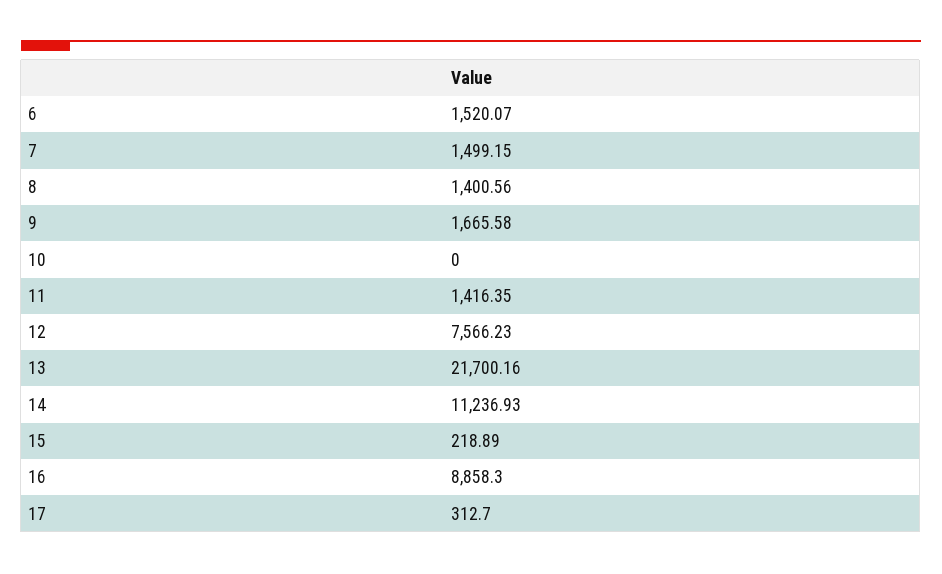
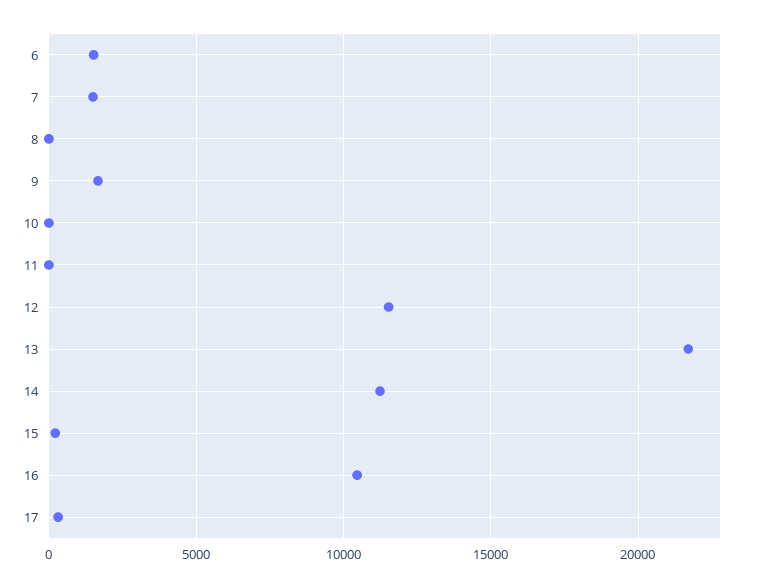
  {
    "6": 1520.07,
    "7": 1499.15,
-   "8": 1400.56,
+   "8": 0,
    "9": 1665.58,
    "10": 0,
-   "11": 1416.35,
+   "11": 0,
-   "12": 7566.23,
+   "12": 11500,
    "13": 21700.16,
    "14": 11236.93,
    "15": 218.89,
-   "16": 8858.3,
+   "16": 10500,
    "17": 312.7
  }

